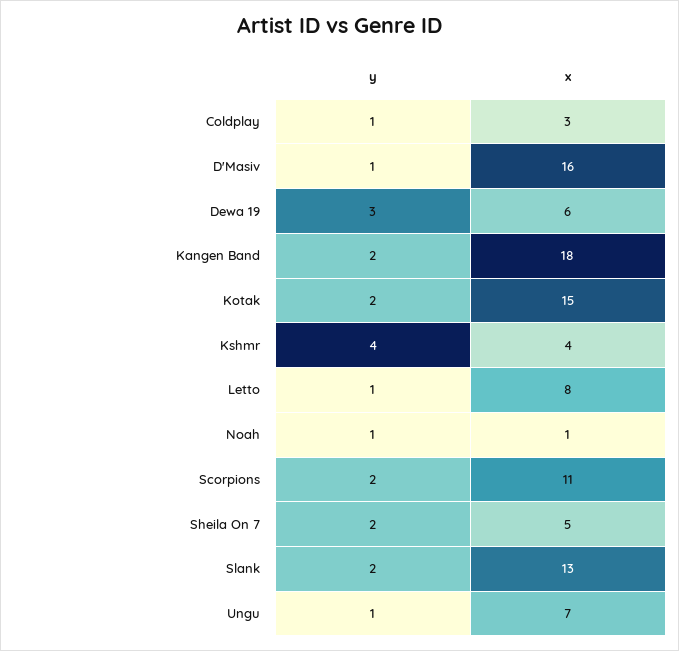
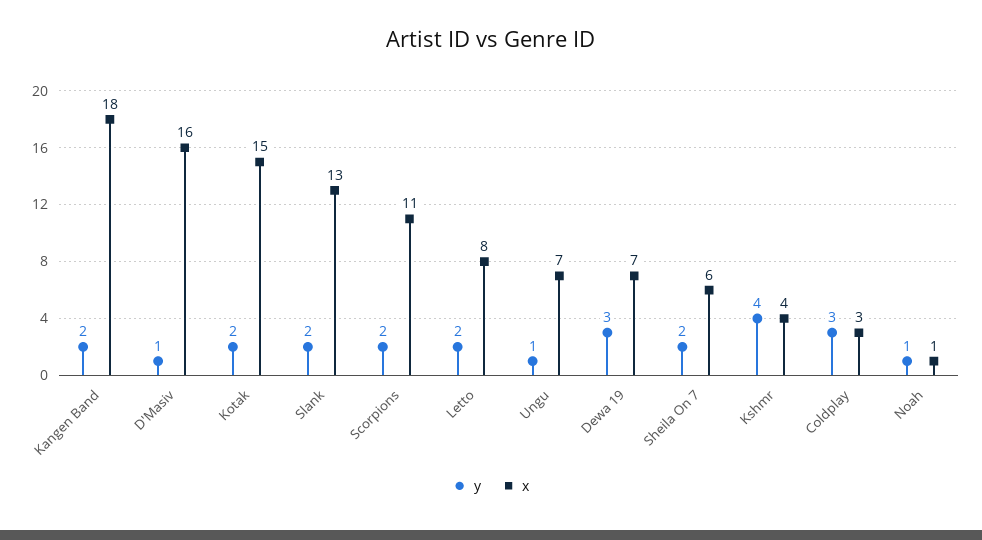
  {
    "y": {
-     "Coldplay": 1,
+     "Coldplay": 3,
      "D'Masiv": 1,
      "Dewa 19": 3,
      "Kangen Band": 2,
      "Kotak": 2,
      "Kshmr": 4,
-     "Letto": 1,
+     "Letto": 2,
      "Noah": 1,
      "Scorpions": 2,
      "Sheila On 7": 2,
      "Slank": 2,
      "Ungu": 1
    },
    "x": {
      "Coldplay": 3,
      "D'Masiv": 16,
-     "Dewa 19": 6,
+     "Dewa 19": 7,
      "Kangen Band": 18,
      "Kotak": 15,
      "Kshmr": 4,
      "Letto": 8,
      "Noah": 1,
      "Scorpions": 11,
-     "Sheila On 7": 5,
+     "Sheila On 7": 6,
      "Slank": 13,
      "Ungu": 7
    }
  }

